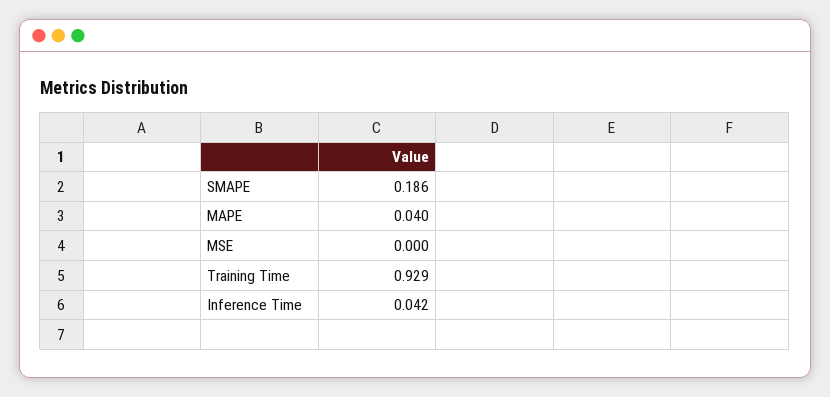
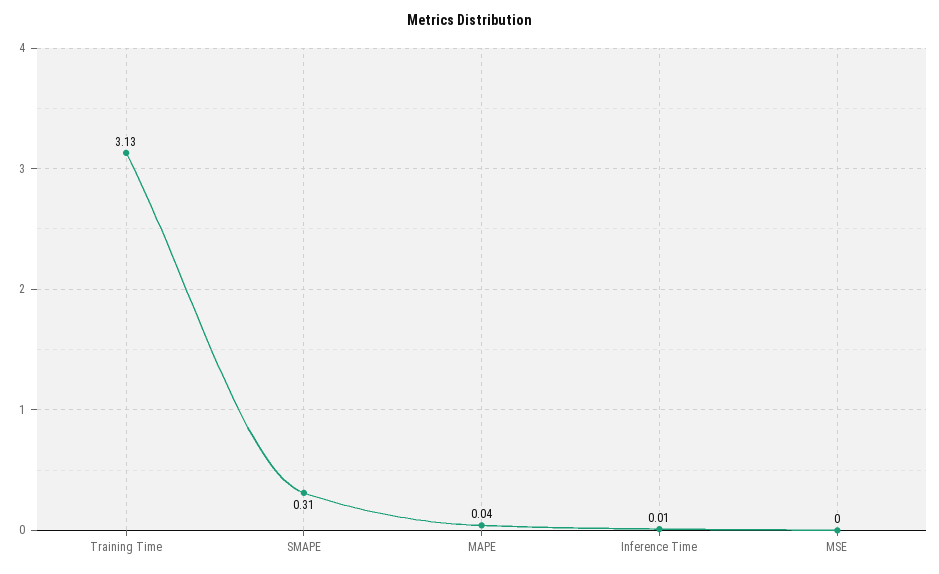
  {
-   "SMAPE": 0.186,
+   "SMAPE": 0.31,
    "MAPE": 0.04,
    "MSE": 0,
-   "Training Time": 0.929,
+   "Training Time": 3.13,
-   "Inference Time": 0.042
+   "Inference Time": 0.01
  }

